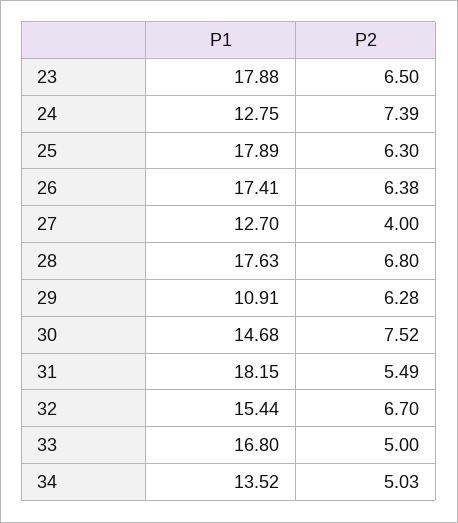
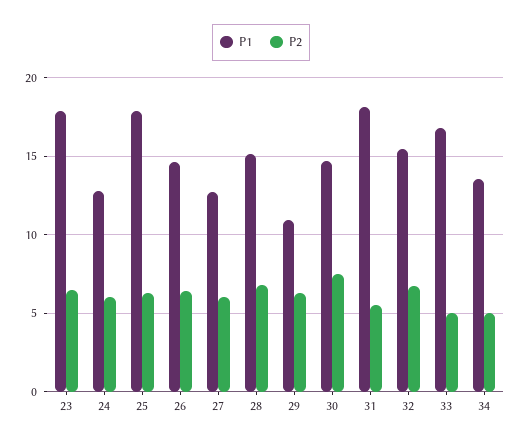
  {
    "P1": {
      "23": 17.88,
      "24": 12.75,
      "25": 17.89,
-     "26": 17.41,
+     "26": 14.5,
      "27": 12.7,
-     "28": 17.63,
+     "28": 15,
      "29": 10.91,
      "30": 14.68,
      "31": 18.15,
      "32": 15.44,
      "33": 16.8,
      "34": 13.52
    },
    "P2": {
      "23": 6.5,
-     "24": 7.39,
+     "24": 6,
      "25": 6.3,
      "26": 6.38,
-     "27": 4,
+     "27": 6,
      "28": 6.8,
      "29": 6.28,
      "30": 7.52,
      "31": 5.49,
      "32": 6.7,
      "33": 5,
      "34": 5.03
    }
  }

